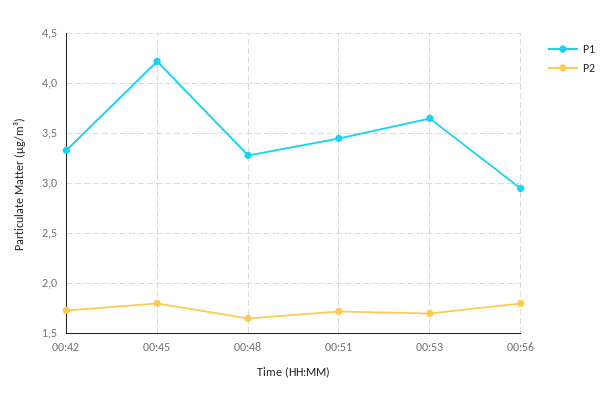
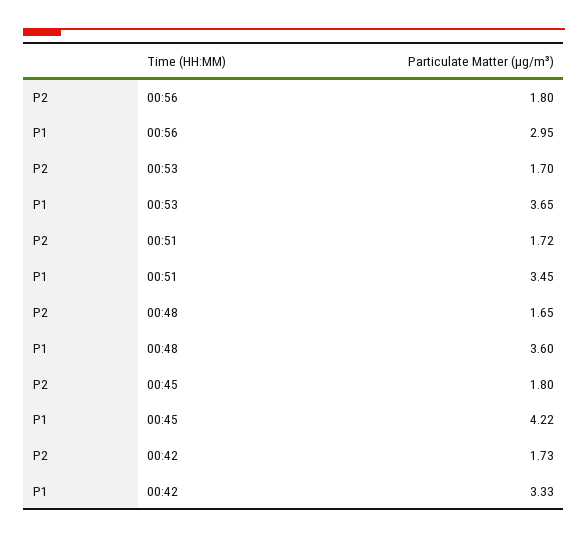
  {
    "P1": {
      "00:42": 3.33,
      "00:45": 4.22,
-     "00:48": 3.3,
+     "00:48": 3.6,
      "00:51": 3.45,
      "00:53": 3.65,
      "00:56": 2.95
    },
    "P2": {
      "00:42": 1.73,
      "00:45": 1.8,
      "00:48": 1.65,
      "00:51": 1.72,
      "00:53": 1.7,
      "00:56": 1.8
    }
  }

